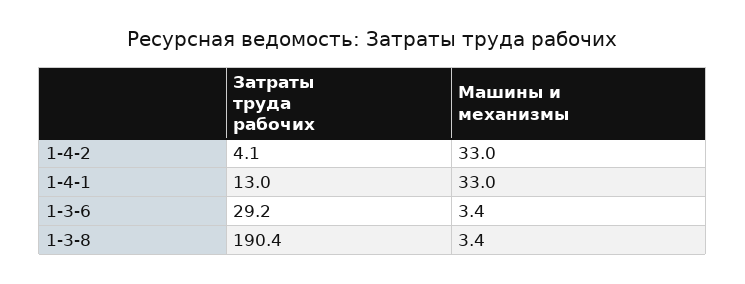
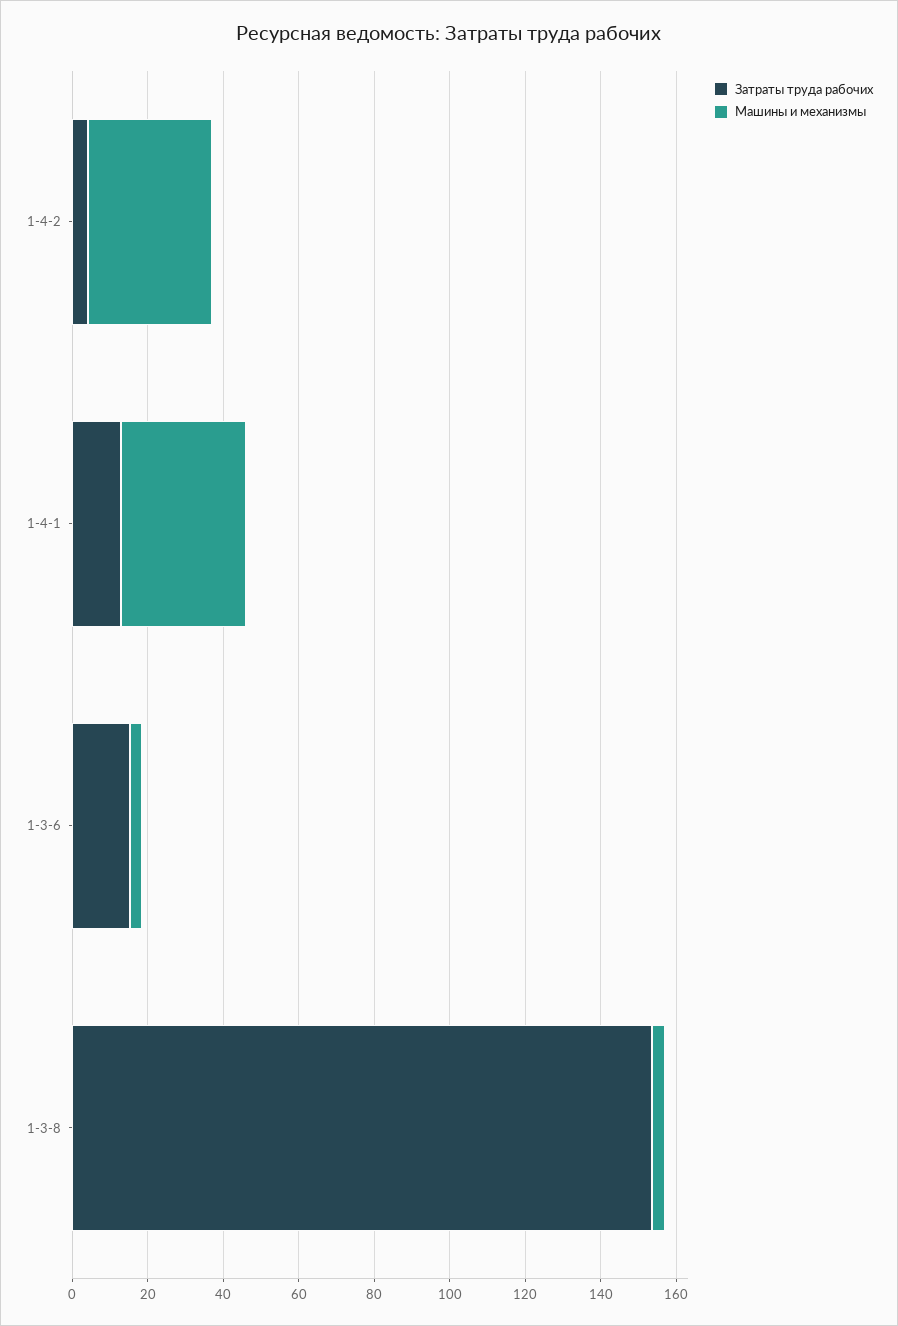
  {
    "Затраты труда рабочих": {
      "1-4-2": 4.1,
      "1-4-1": 13,
-     "1-3-6": 29.2,
+     "1-3-6": 15,
-     "1-3-8": 190.4
+     "1-3-8": 155
    },
    "Машины и механизмы": {
      "1-4-2": 33,
      "1-4-1": 33,
      "1-3-6": 3.4,
      "1-3-8": 3.4
    }
  }

